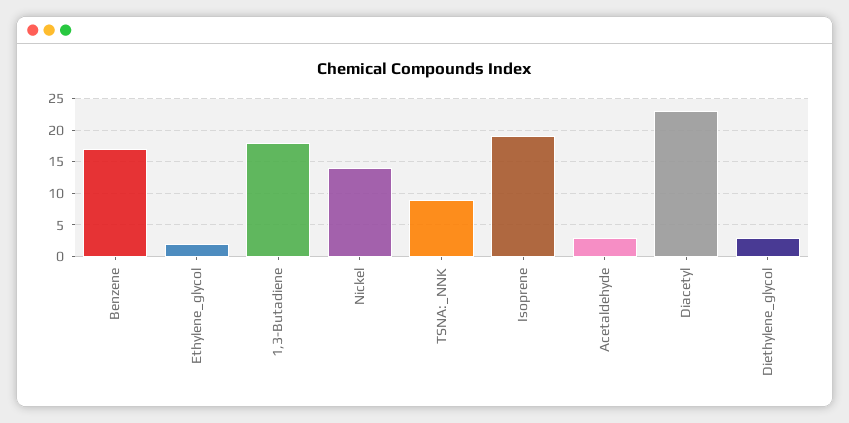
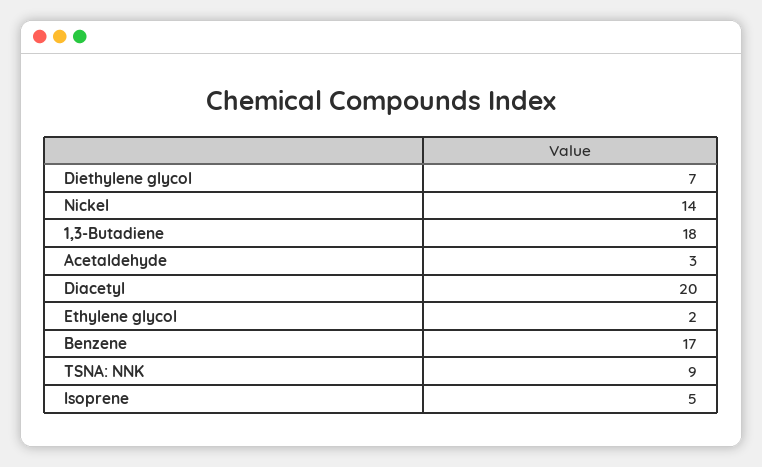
  {
    "Benzene": 17,
    "Ethylene_glycol": 2,
    "1,3-Butadiene": 18,
    "Nickel": 14,
    "TSNA:_NNK": 9,
-   "Isoprene": 19,
+   "Isoprene": 5,
    "Acetaldehyde": 3,
-   "Diacetyl": 23,
+   "Diacetyl": 20,
-   "Diethylene_glycol": 3
+   "Diethylene_glycol": 7
  }

